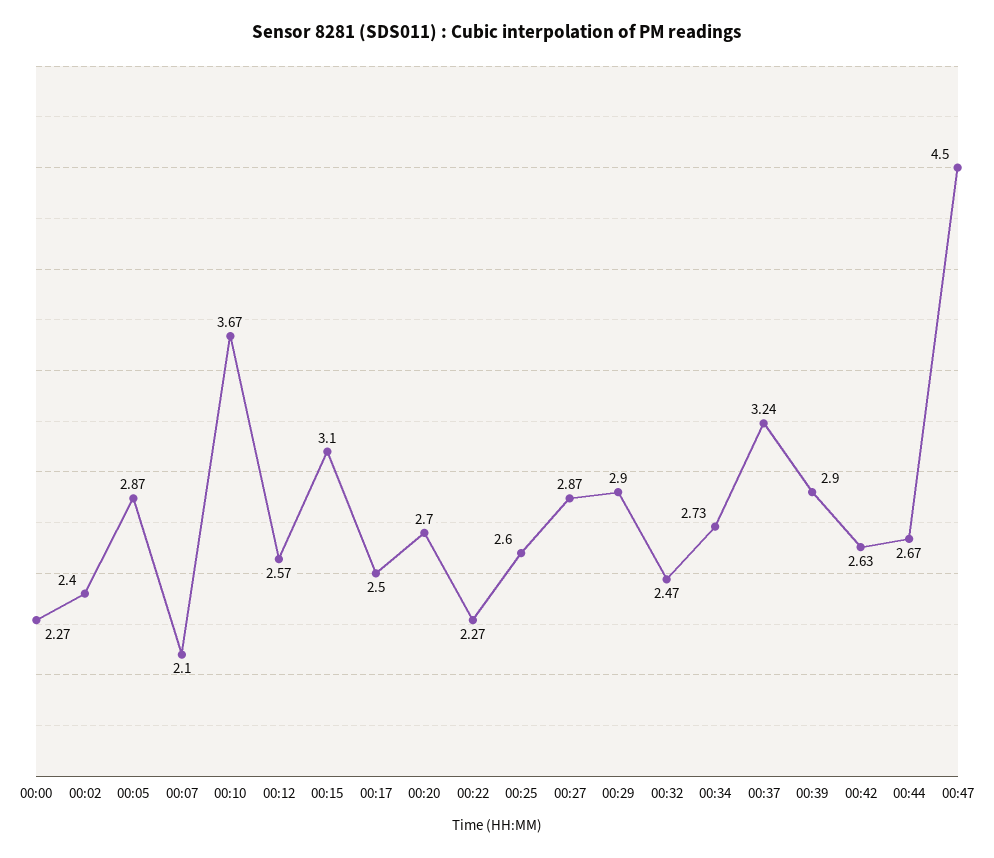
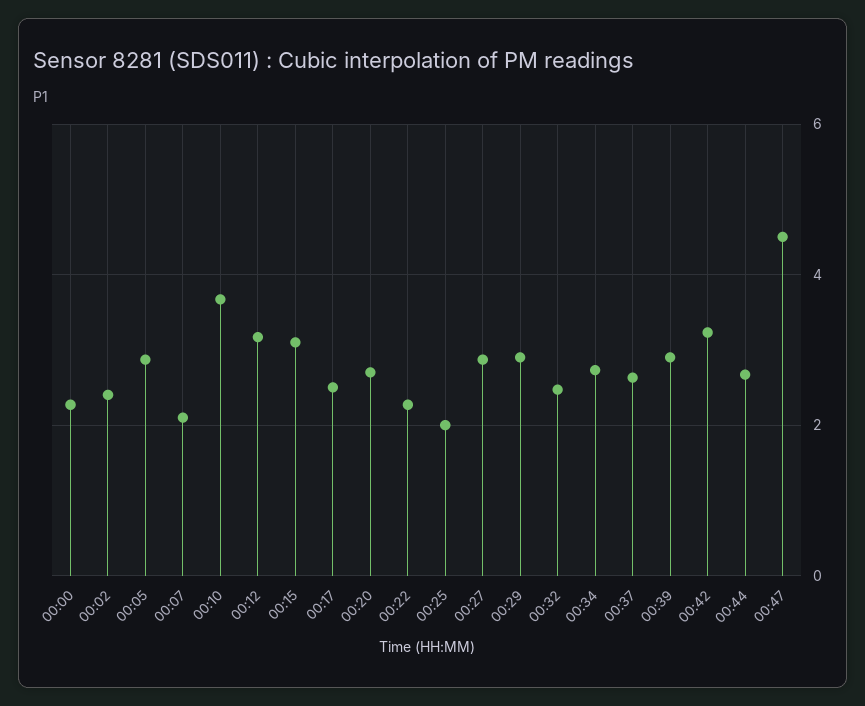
  {
    "00:00": 2.27,
    "00:02": 2.4,
    "00:05": 2.87,
    "00:07": 2.1,
    "00:10": 3.67,
-   "00:12": 2.57,
+   "00:12": 3.2,
    "00:15": 3.1,
    "00:17": 2.5,
    "00:20": 2.7,
    "00:22": 2.27,
-   "00:25": 2.6,
+   "00:25": 2,
    "00:27": 2.87,
    "00:29": 2.9,
    "00:32": 2.47,
    "00:34": 2.73,
-   "00:37": 3.24,
+   "00:37": 2.6,
    "00:39": 2.9,
-   "00:42": 2.63,
+   "00:42": 3.2,
    "00:44": 2.67,
    "00:47": 4.5
  }

